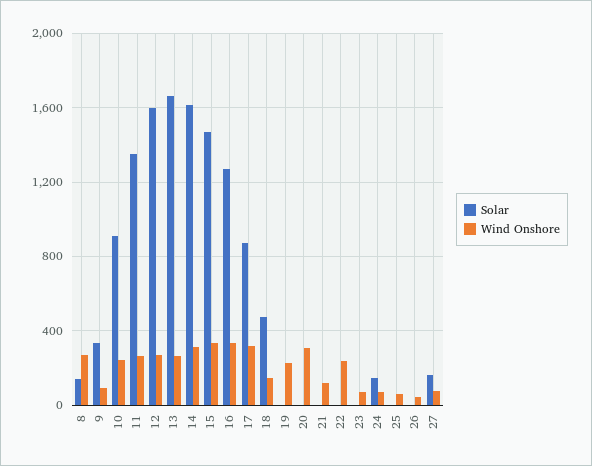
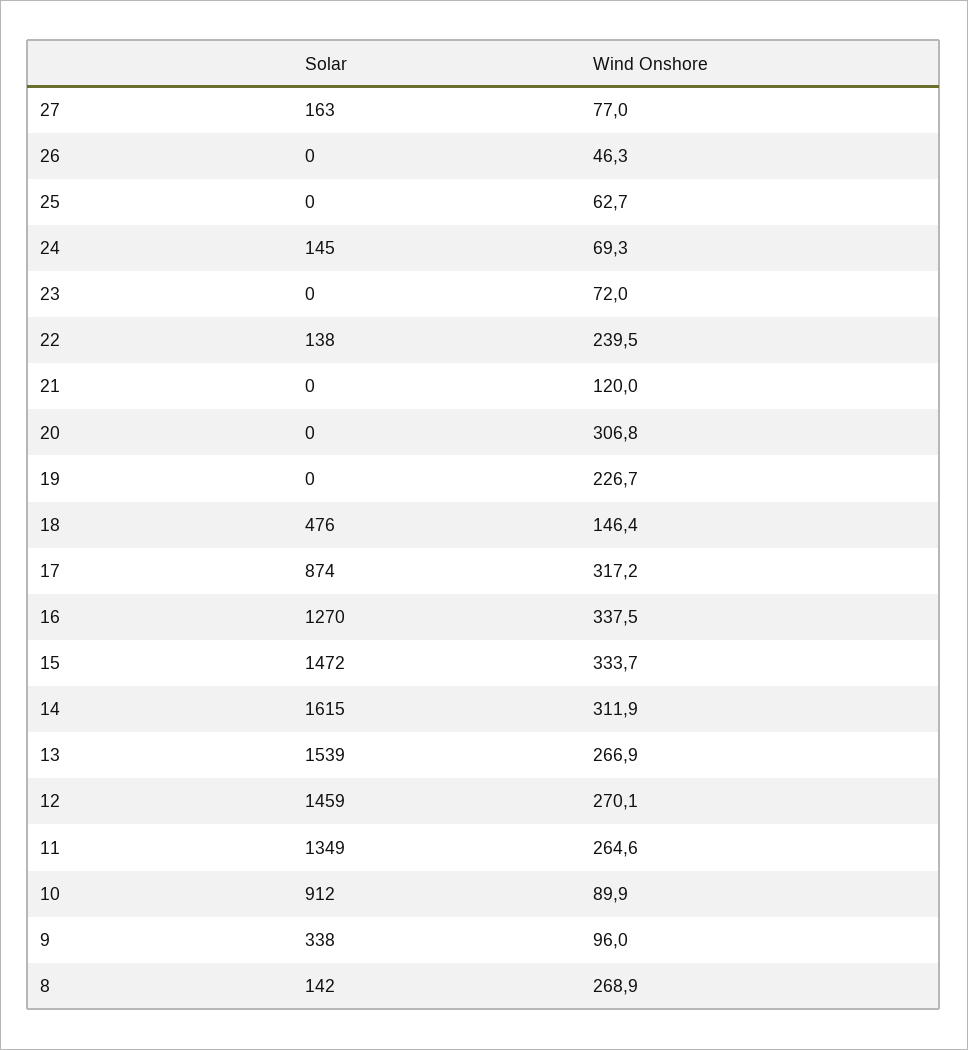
  {
    "Solar": {
      "8": 142,
      "9": 338,
      "10": 912,
      "11": 1349,
-     "12": 1600,
+     "12": 1459,
-     "13": 1650,
+     "13": 1539,
      "14": 1615,
      "15": 1472,
      "16": 1270,
      "17": 874,
      "18": 476,
      "19": 0,
      "20": 0,
      "21": 0,
-     "22": 0,
+     "22": 138,
      "23": 0,
      "24": 145,
      "25": 0,
      "26": 0,
      "27": 163
    },
    "Wind Onshore": {
      "8": 268.9,
      "9": 96,
-     "10": 250,
+     "10": 89.9,
      "11": 264.6,
      "12": 270.1,
      "13": 266.9,
      "14": 311.9,
      "15": 333.7,
      "16": 337.5,
      "17": 317.2,
      "18": 146.4,
      "19": 226.7,
      "20": 306.8,
      "21": 120,
      "22": 239.5,
      "23": 72,
      "24": 69.3,
      "25": 62.7,
      "26": 46.3,
      "27": 77
    }
  }

